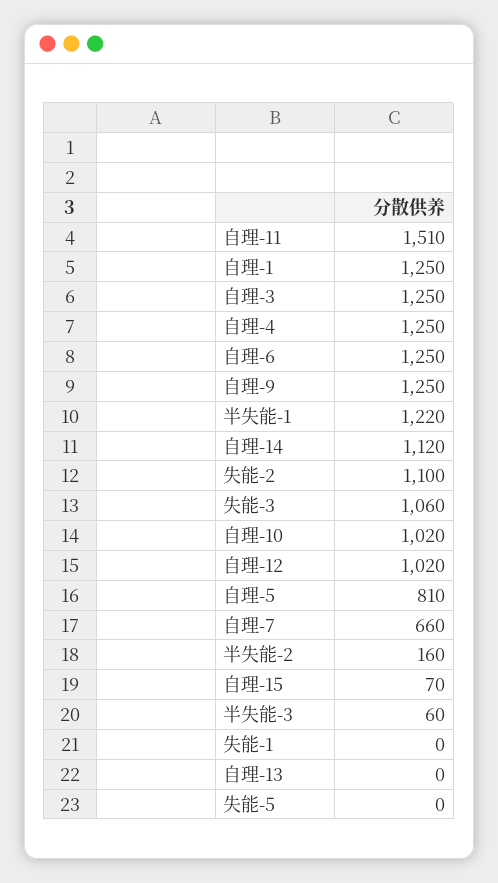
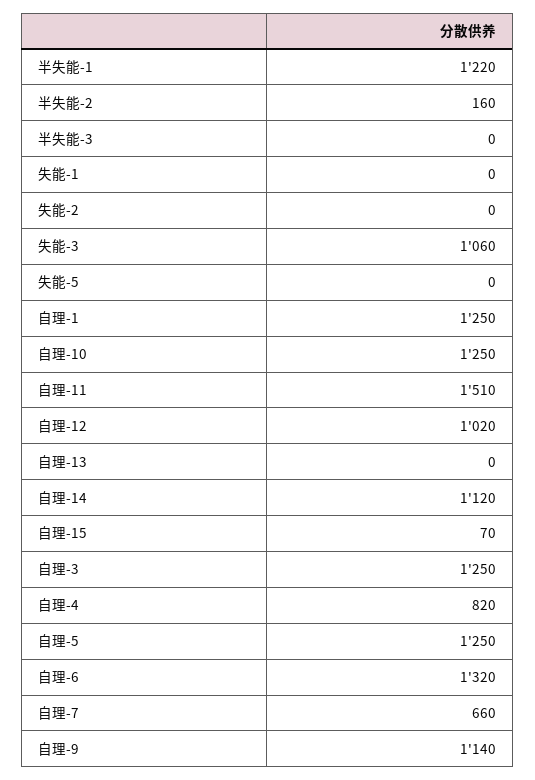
  {
    "自理-11": 1510,
    "自理-1": 1250,
    "自理-3": 1250,
-   "自理-4": 1250,
+   "自理-4": 820,
-   "自理-6": 1250,
+   "自理-6": 1320,
-   "自理-9": 1250,
+   "自理-9": 1140,
    "半失能-1": 1220,
    "自理-14": 1120,
-   "失能-2": 1100,
+   "失能-2": 0,
    "失能-3": 1060,
-   "自理-10": 1020,
+   "自理-10": 1250,
    "自理-12": 1020,
-   "自理-5": 810,
+   "自理-5": 1250,
    "自理-7": 660,
    "半失能-2": 160,
    "自理-15": 70,
-   "半失能-3": 60,
+   "半失能-3": 0,
    "失能-1": 0,
    "自理-13": 0,
    "失能-5": 0
  }

